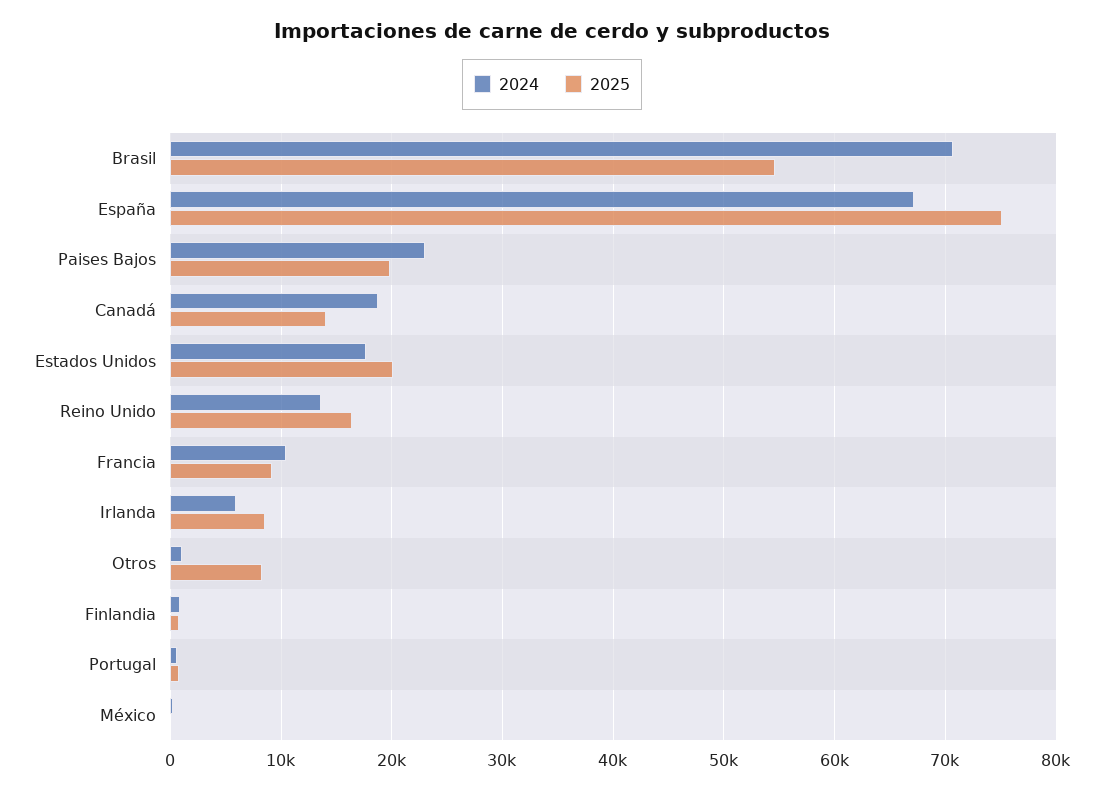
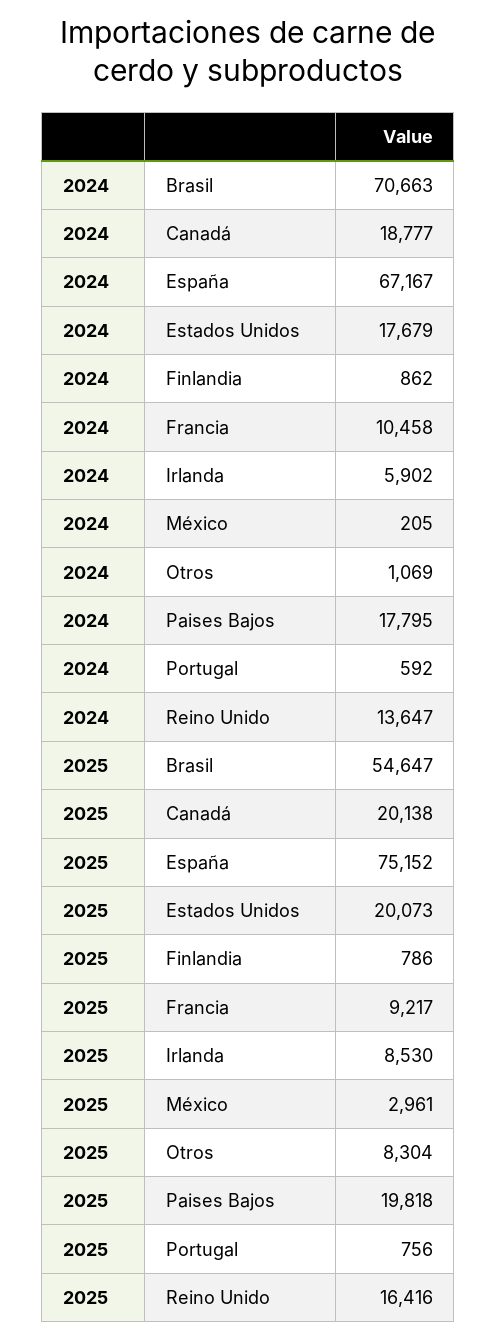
  {
    "2024": {
      "Brasil": 70663,
      "España": 67167,
-     "Paises Bajos": 23000,
+     "Paises Bajos": 17795,
      "Canadá": 18777,
      "Estados Unidos": 17679,
      "Reino Unido": 13647,
      "Francia": 10458,
      "Irlanda": 5902,
      "Otros": 1069,
      "Finlandia": 862,
      "Portugal": 592,
      "México": 205
    },
    "2025": {
      "Brasil": 54647,
      "España": 75152,
      "Paises Bajos": 19818,
-     "Canadá": 14000,
+     "Canadá": 20138,
      "Estados Unidos": 20073,
      "Reino Unido": 16416,
      "Francia": 9217,
      "Irlanda": 8530,
      "Otros": 8304,
      "Finlandia": 786,
      "Portugal": 756,
-     "México": 0
+     "México": 2961
    }
  }

